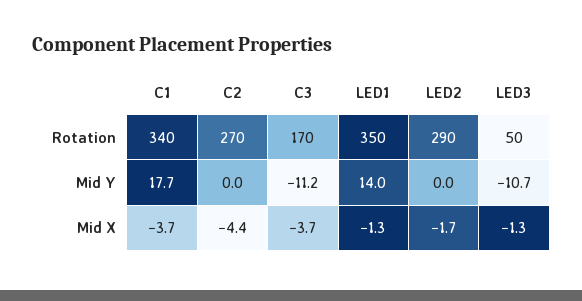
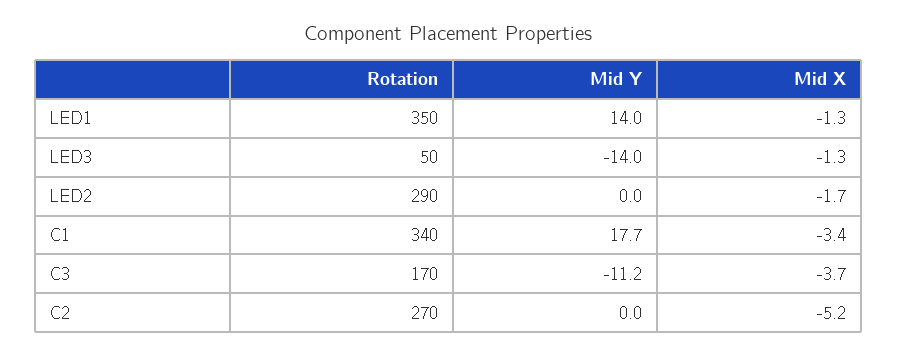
  {
    "C1": {
      "Rotation": 340,
      "Mid Y": 17.7,
-     "Mid X": -3.7
+     "Mid X": -3.4
    },
    "C2": {
      "Rotation": 270,
      "Mid Y": 0,
-     "Mid X": -4.4
+     "Mid X": -5.2
    },
    "C3": {
      "Rotation": 170,
      "Mid Y": -11.2,
      "Mid X": -3.7
    },
    "LED1": {
      "Rotation": 350,
      "Mid Y": 14,
      "Mid X": -1.3
    },
    "LED2": {
      "Rotation": 290,
      "Mid Y": 0,
      "Mid X": -1.7
    },
    "LED3": {
      "Rotation": 50,
-     "Mid Y": -10.7,
+     "Mid Y": -14,
      "Mid X": -1.3
    }
  }

